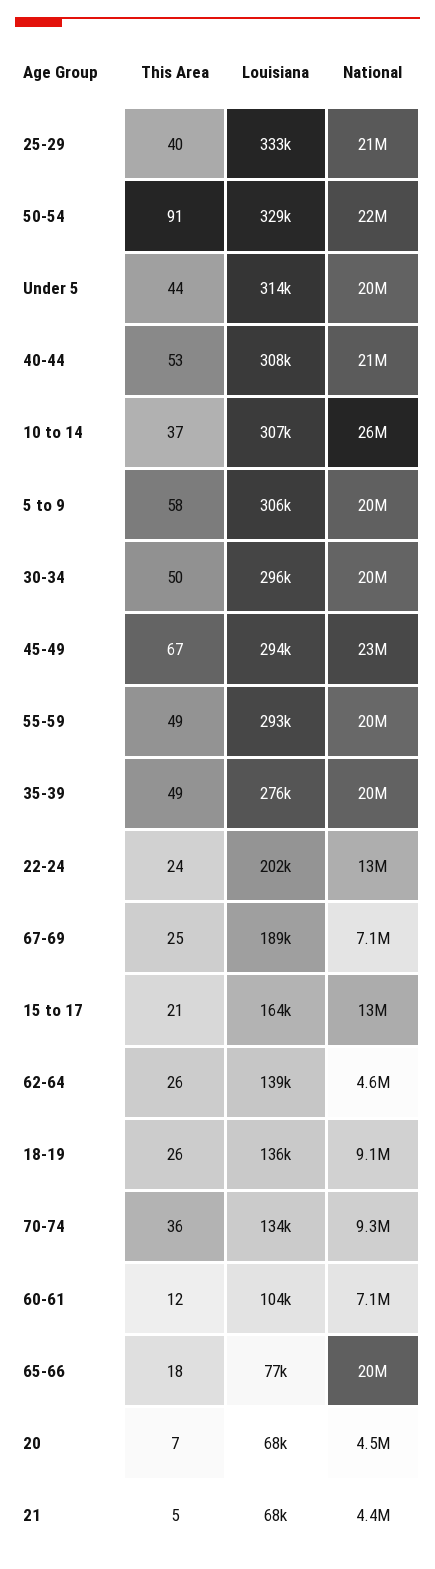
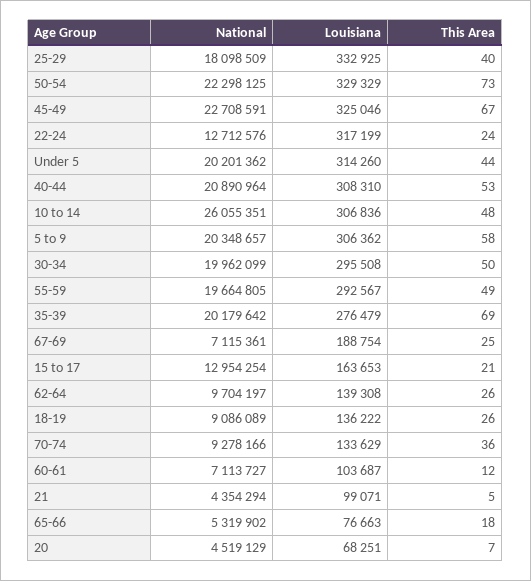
  {
    "This Area": {
      "25-29": 40,
-     "50-54": 91,
+     "50-54": 73,
      "Under 5": 44,
      "40-44": 53,
-     "10 to 14": 37,
+     "10 to 14": 48,
      "5 to 9": 58,
      "30-34": 50,
      "45-49": 67,
      "55-59": 49,
-     "35-39": 49,
+     "35-39": 69,
      "22-24": 24,
      "67-69": 25,
      "15 to 17": 21,
      "62-64": 26,
      "18-19": 26,
      "70-74": 36,
      "60-61": 12,
      "65-66": 18,
      "20": 7,
      "21": 5
    },
    "Louisiana": {
      "25-29": 332925,
      "50-54": 329329,
      "Under 5": 314260,
      "40-44": 308310,
      "10 to 14": 306836,
      "5 to 9": 306362,
      "30-34": 295508,
-     "45-49": 294000,
+     "45-49": 325046,
      "55-59": 292567,
      "35-39": 276479,
-     "22-24": 202000,
+     "22-24": 317199,
      "67-69": 188754,
      "15 to 17": 163653,
      "62-64": 139308,
      "18-19": 136222,
      "70-74": 133629,
      "60-61": 103687,
      "65-66": 76663,
      "20": 68251,
-     "21": 68000
+     "21": 99071
    },
    "National": {
-     "25-29": 21000000,
+     "25-29": 18098509,
      "50-54": 22298125,
      "Under 5": 20201362,
      "40-44": 20890964,
      "10 to 14": 26055351,
      "5 to 9": 20348657,
      "30-34": 19962099,
      "45-49": 22708591,
      "55-59": 19664805,
      "35-39": 20179642,
      "22-24": 12712576,
      "67-69": 7115361,
      "15 to 17": 12954254,
-     "62-64": 4600000,
+     "62-64": 9704197,
      "18-19": 9086089,
      "70-74": 9278166,
      "60-61": 7113727,
-     "65-66": 20000000,
+     "65-66": 5319902,
      "20": 4519129,
      "21": 4354294
    }
  }

